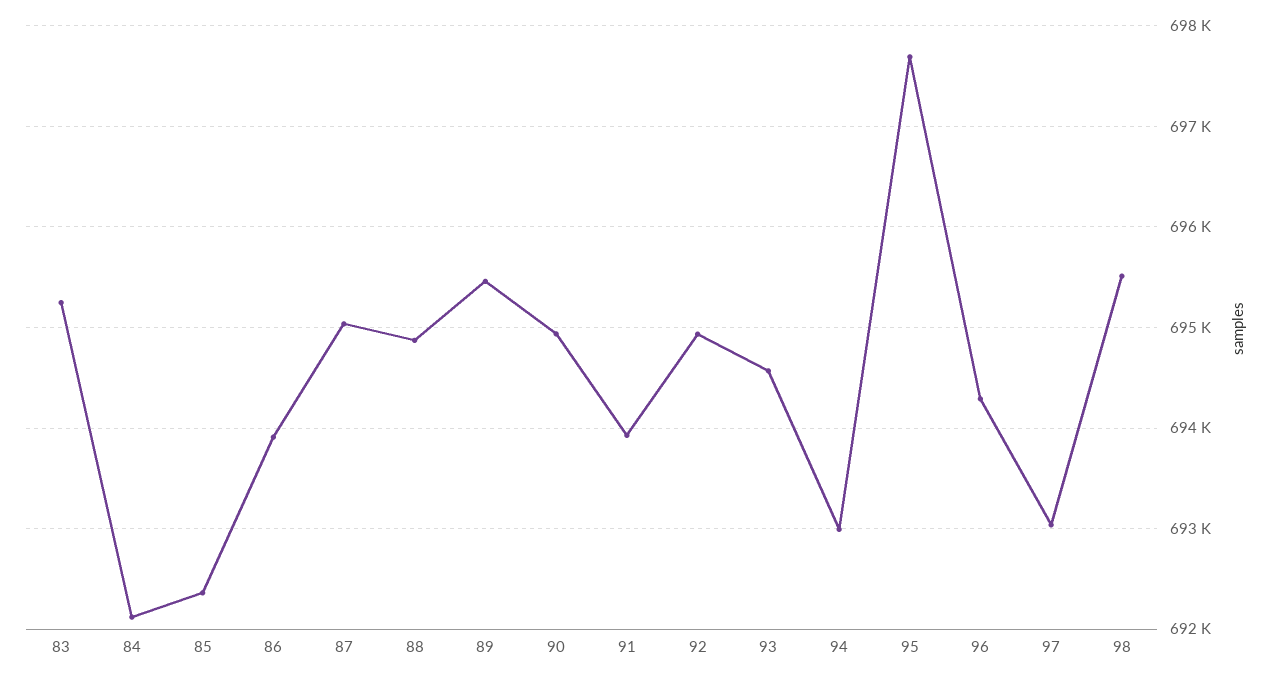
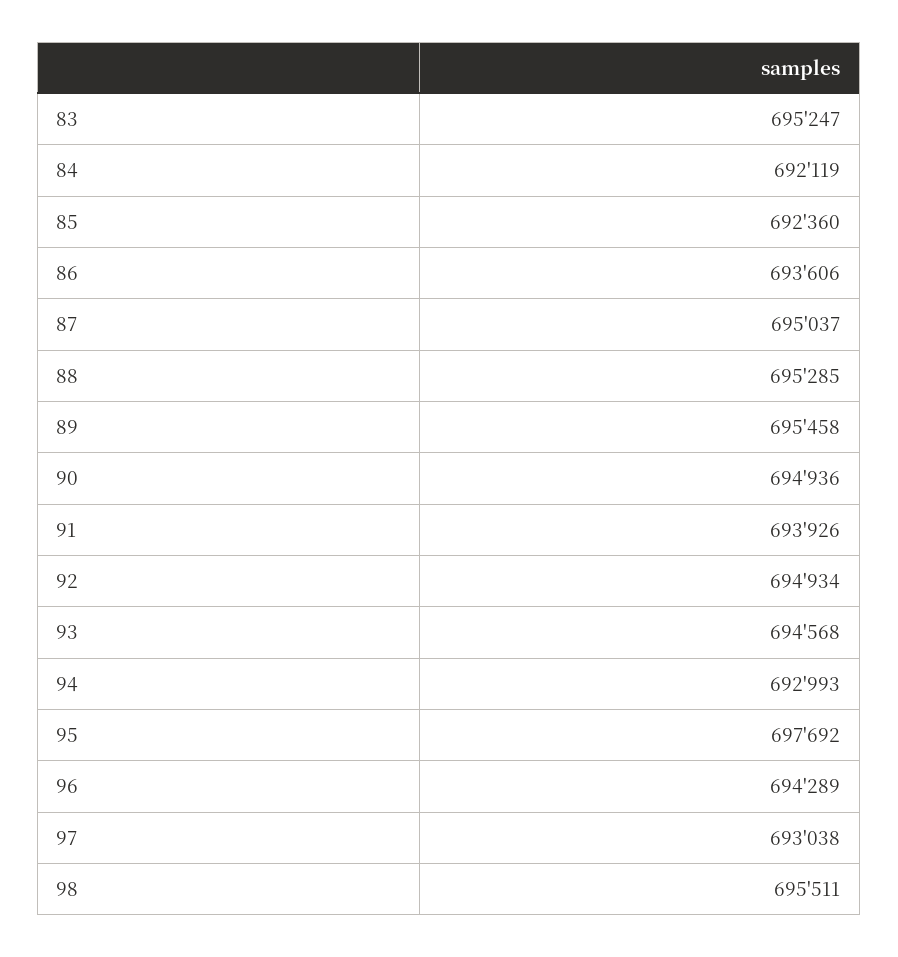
  {
    "83": 695247,
    "84": 692119,
    "85": 692360,
-   "86": 693900,
+   "86": 693606,
    "87": 695037,
-   "88": 694900,
+   "88": 695285,
    "89": 695458,
    "90": 694936,
    "91": 693926,
    "92": 694934,
    "93": 694568,
    "94": 692993,
    "95": 697692,
    "96": 694289,
    "97": 693038,
    "98": 695511
  }

